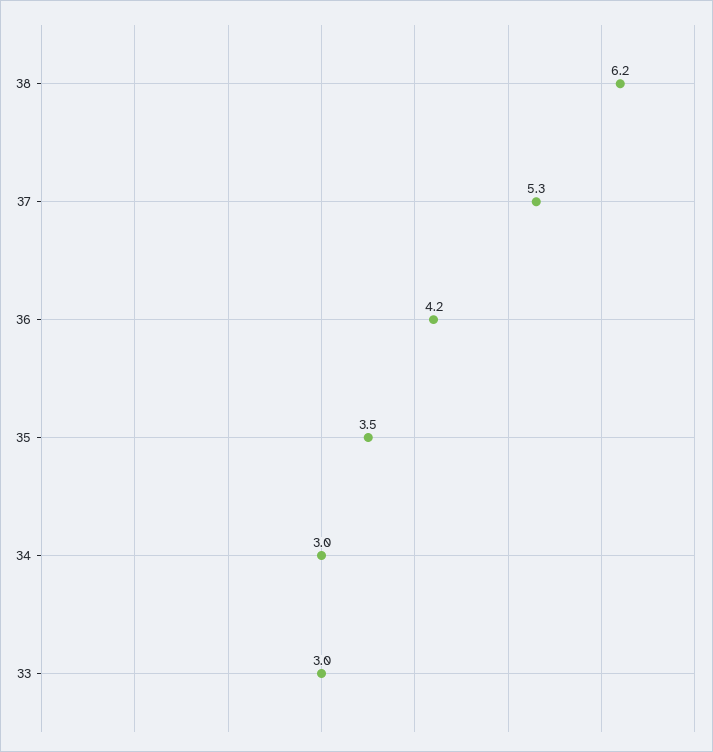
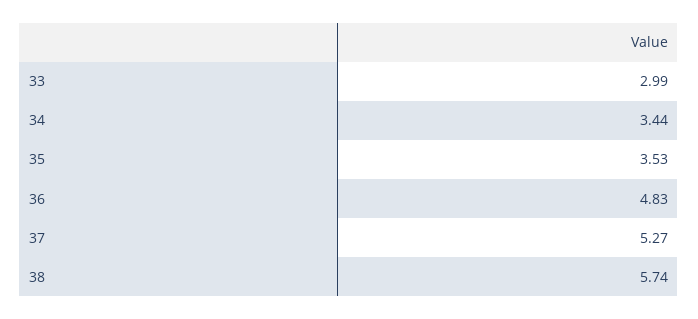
  {
-   "38": 6.2,
+   "38": 5.74,
    "37": 5.27,
-   "36": 4.2,
+   "36": 4.83,
    "35": 3.53,
-   "34": 3,
+   "34": 3.44,
    "33": 2.99
  }

